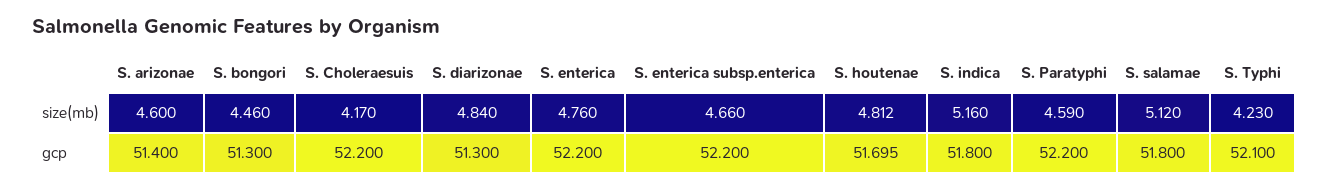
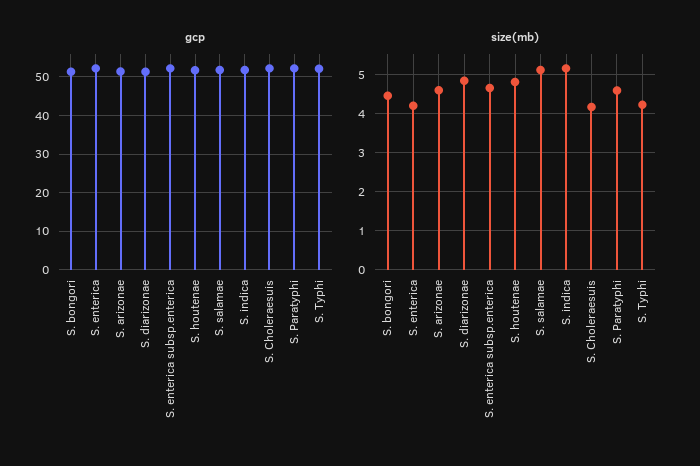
  {
    "size(mb)": {
      "S. arizonae": 4.6,
      "S. bongori": 4.46,
      "S. Choleraesuis": 4.17,
      "S. diarizonae": 4.84,
-     "S. enterica": 4.76,
+     "S. enterica": 4.2,
      "S. enterica subsp.enterica": 4.66,
      "S. houtenae": 4.812,
      "S. indica": 5.16,
      "S. Paratyphi": 4.59,
      "S. salamae": 5.12,
      "S. Typhi": 4.23
    },
    "gcp": {
      "S. arizonae": 51.4,
      "S. bongori": 51.3,
      "S. Choleraesuis": 52.2,
      "S. diarizonae": 51.3,
      "S. enterica": 52.2,
      "S. enterica subsp.enterica": 52.2,
      "S. houtenae": 51.695,
      "S. indica": 51.8,
      "S. Paratyphi": 52.2,
      "S. salamae": 51.8,
      "S. Typhi": 52.1
    }
  }

